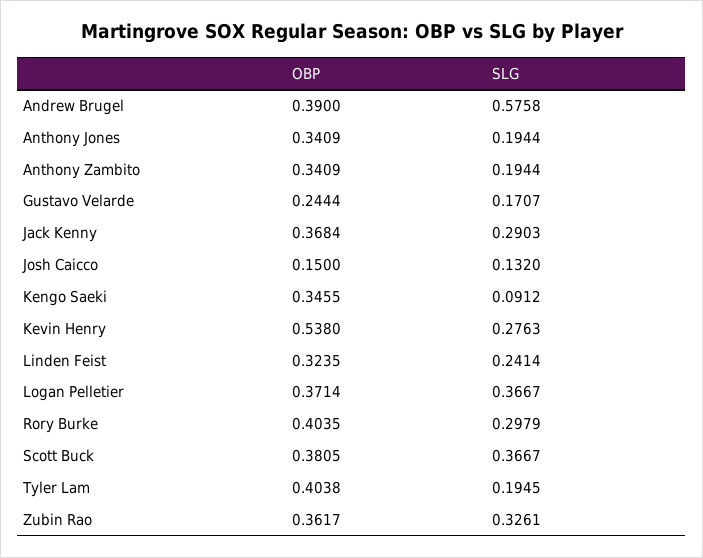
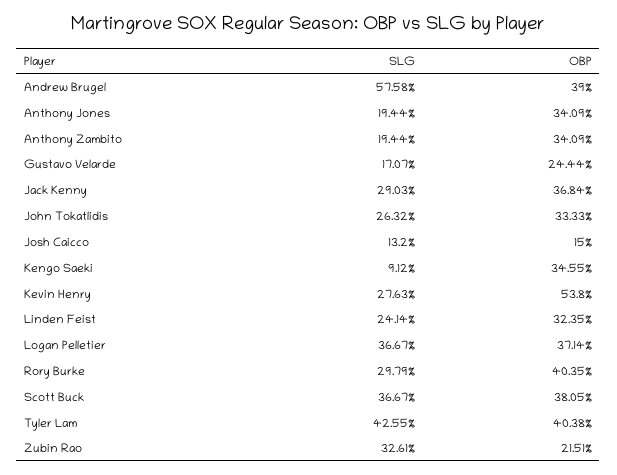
  {
    "OBP": {
      "Andrew Brugel": 0.39,
      "Anthony Jones": 0.3409,
      "Anthony Zambito": 0.3409,
      "Gustavo Velarde": 0.2444,
      "Jack Kenny": 0.3684,
      "Josh Caicco": 0.15,
      "Kengo Saeki": 0.3455,
      "Kevin Henry": 0.538,
      "Linden Feist": 0.3235,
      "Logan Pelletier": 0.3714,
      "Rory Burke": 0.4035,
      "Scott Buck": 0.3805,
      "Tyler Lam": 0.4038,
-     "Zubin Rao": 0.3617
+     "Zubin Rao": 0.2151,
+     "John Tokatlidis": 0.3333
    },
    "SLG": {
      "Andrew Brugel": 0.5758,
      "Anthony Jones": 0.1944,
      "Anthony Zambito": 0.1944,
      "Gustavo Velarde": 0.1707,
      "Jack Kenny": 0.2903,
      "Josh Caicco": 0.132,
      "Kengo Saeki": 0.0912,
      "Kevin Henry": 0.2763,
      "Linden Feist": 0.2414,
      "Logan Pelletier": 0.3667,
      "Rory Burke": 0.2979,
      "Scott Buck": 0.3667,
-     "Tyler Lam": 0.1945,
+     "Tyler Lam": 0.4255,
-     "Zubin Rao": 0.3261
+     "Zubin Rao": 0.3261,
+     "John Tokatlidis": 0.2632
    }
  }

